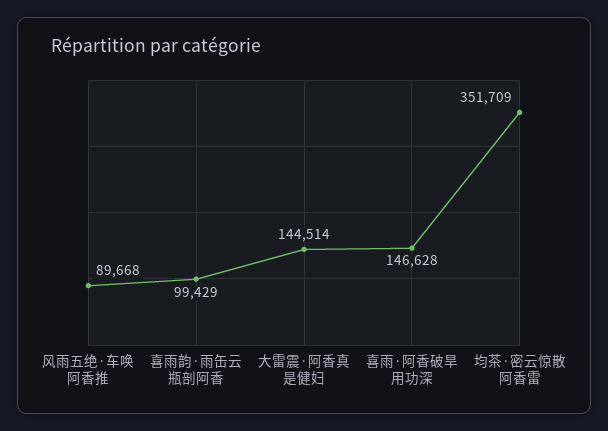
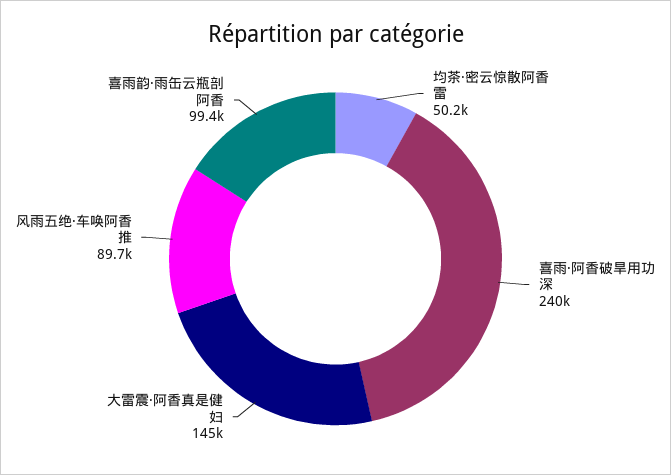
  {
    "风雨五绝·车唤阿香推": 89668,
    "喜雨韵·雨缶云瓶剖阿香": 99429,
    "大雷震·阿香真是健妇": 144514,
-   "喜雨·阿香破旱用功深": 146628,
+   "喜雨·阿香破旱用功深": 240000,
-   "均茶·密云惊散阿香雷": 351709
+   "均茶·密云惊散阿香雷": 50200
  }

